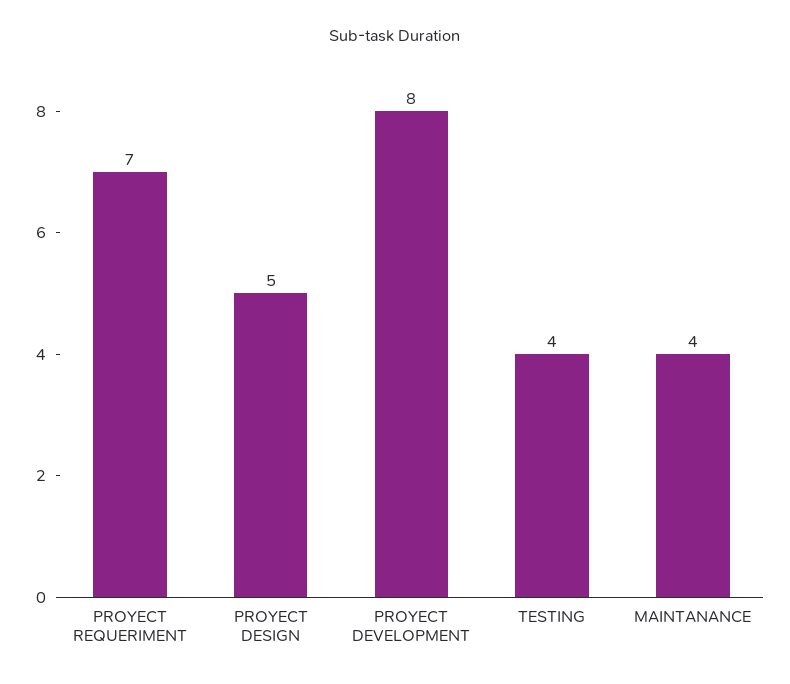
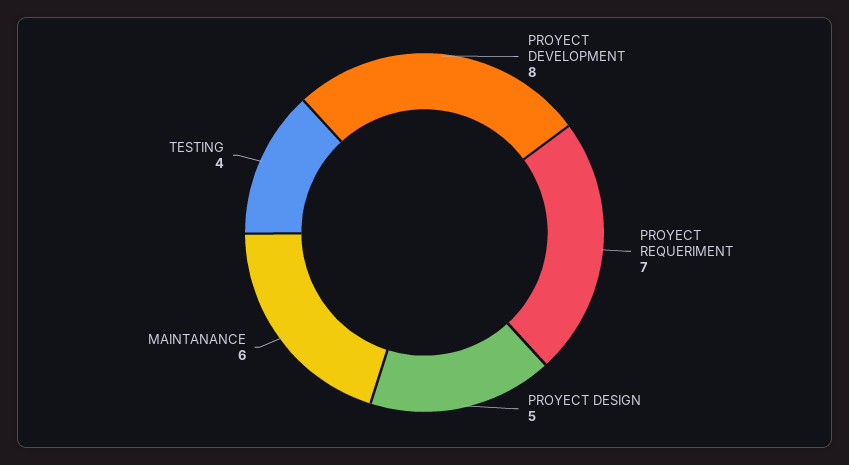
  {
    "PROYECT REQUERIMENT": 7,
    "PROYECT DESIGN": 5,
    "PROYECT DEVELOPMENT": 8,
    "TESTING": 4,
-   "MAINTANANCE": 4
+   "MAINTANANCE": 6
  }

